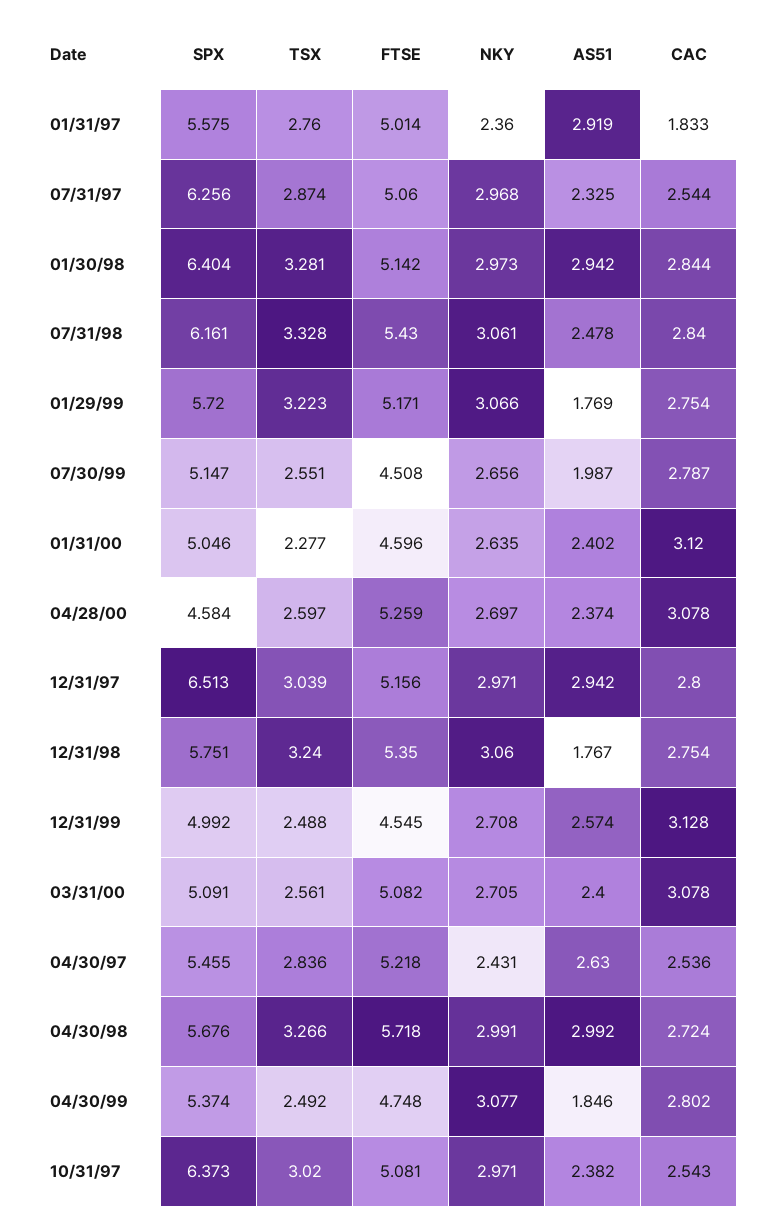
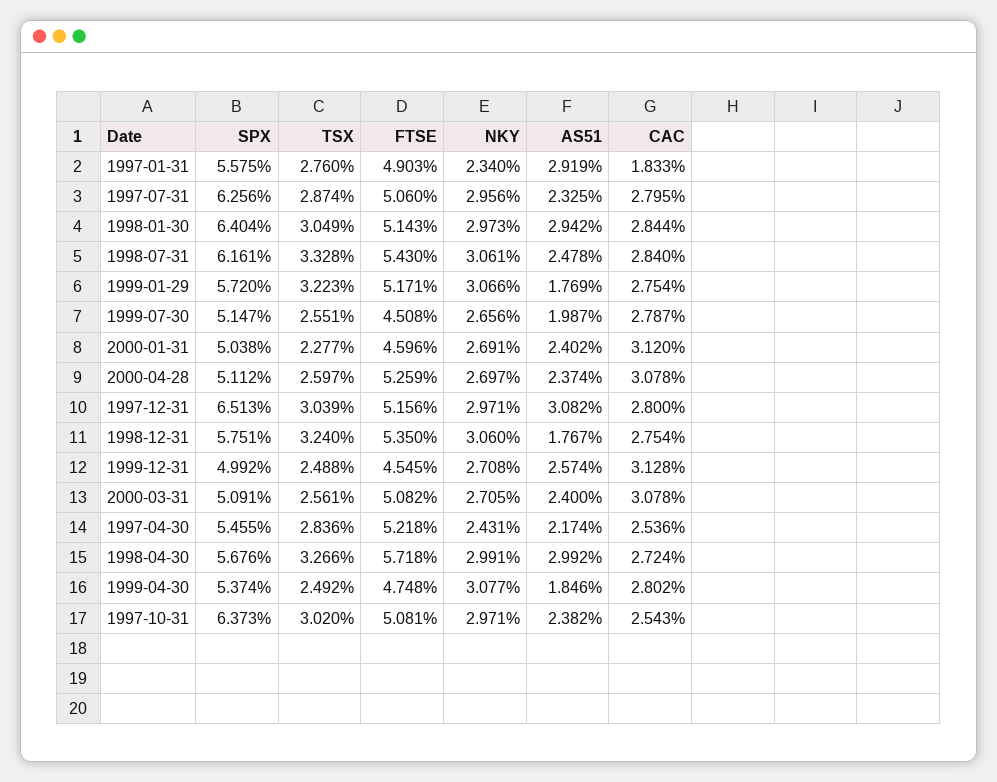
  {
    "SPX": {
      "01/31/97": 5.575,
      "07/31/97": 6.256,
      "01/30/98": 6.404,
      "07/31/98": 6.161,
      "01/29/99": 5.72,
      "07/30/99": 5.147,
-     "01/31/00": 5.046,
+     "01/31/00": 5.038,
-     "04/28/00": 4.584,
+     "04/28/00": 5.112,
      "12/31/97": 6.513,
      "12/31/98": 5.751,
      "12/31/99": 4.992,
      "03/31/00": 5.091,
      "04/30/97": 5.455,
      "04/30/98": 5.676,
      "04/30/99": 5.374,
      "10/31/97": 6.373
    },
    "TSX": {
      "01/31/97": 2.76,
      "07/31/97": 2.874,
-     "01/30/98": 3.281,
+     "01/30/98": 3.049,
      "07/31/98": 3.328,
      "01/29/99": 3.223,
      "07/30/99": 2.551,
      "01/31/00": 2.277,
      "04/28/00": 2.597,
      "12/31/97": 3.039,
      "12/31/98": 3.24,
      "12/31/99": 2.488,
      "03/31/00": 2.561,
      "04/30/97": 2.836,
      "04/30/98": 3.266,
      "04/30/99": 2.492,
      "10/31/97": 3.02
    },
    "FTSE": {
-     "01/31/97": 5.014,
+     "01/31/97": 4.903,
      "07/31/97": 5.06,
-     "01/30/98": 5.142,
+     "01/30/98": 5.143,
      "07/31/98": 5.43,
      "01/29/99": 5.171,
      "07/30/99": 4.508,
      "01/31/00": 4.596,
      "04/28/00": 5.259,
      "12/31/97": 5.156,
      "12/31/98": 5.35,
      "12/31/99": 4.545,
      "03/31/00": 5.082,
      "04/30/97": 5.218,
      "04/30/98": 5.718,
      "04/30/99": 4.748,
      "10/31/97": 5.081
    },
    "NKY": {
-     "01/31/97": 2.36,
+     "01/31/97": 2.34,
-     "07/31/97": 2.968,
+     "07/31/97": 2.956,
      "01/30/98": 2.973,
      "07/31/98": 3.061,
      "01/29/99": 3.066,
      "07/30/99": 2.656,
-     "01/31/00": 2.635,
+     "01/31/00": 2.691,
      "04/28/00": 2.697,
      "12/31/97": 2.971,
      "12/31/98": 3.06,
      "12/31/99": 2.708,
      "03/31/00": 2.705,
      "04/30/97": 2.431,
      "04/30/98": 2.991,
      "04/30/99": 3.077,
      "10/31/97": 2.971
    },
    "AS51": {
      "01/31/97": 2.919,
      "07/31/97": 2.325,
      "01/30/98": 2.942,
      "07/31/98": 2.478,
      "01/29/99": 1.769,
      "07/30/99": 1.987,
      "01/31/00": 2.402,
      "04/28/00": 2.374,
-     "12/31/97": 2.942,
+     "12/31/97": 3.082,
      "12/31/98": 1.767,
      "12/31/99": 2.574,
      "03/31/00": 2.4,
-     "04/30/97": 2.63,
+     "04/30/97": 2.174,
      "04/30/98": 2.992,
      "04/30/99": 1.846,
      "10/31/97": 2.382
    },
    "CAC": {
      "01/31/97": 1.833,
-     "07/31/97": 2.544,
+     "07/31/97": 2.795,
      "01/30/98": 2.844,
      "07/31/98": 2.84,
      "01/29/99": 2.754,
      "07/30/99": 2.787,
      "01/31/00": 3.12,
      "04/28/00": 3.078,
      "12/31/97": 2.8,
      "12/31/98": 2.754,
      "12/31/99": 3.128,
      "03/31/00": 3.078,
      "04/30/97": 2.536,
      "04/30/98": 2.724,
      "04/30/99": 2.802,
      "10/31/97": 2.543
    }
  }

